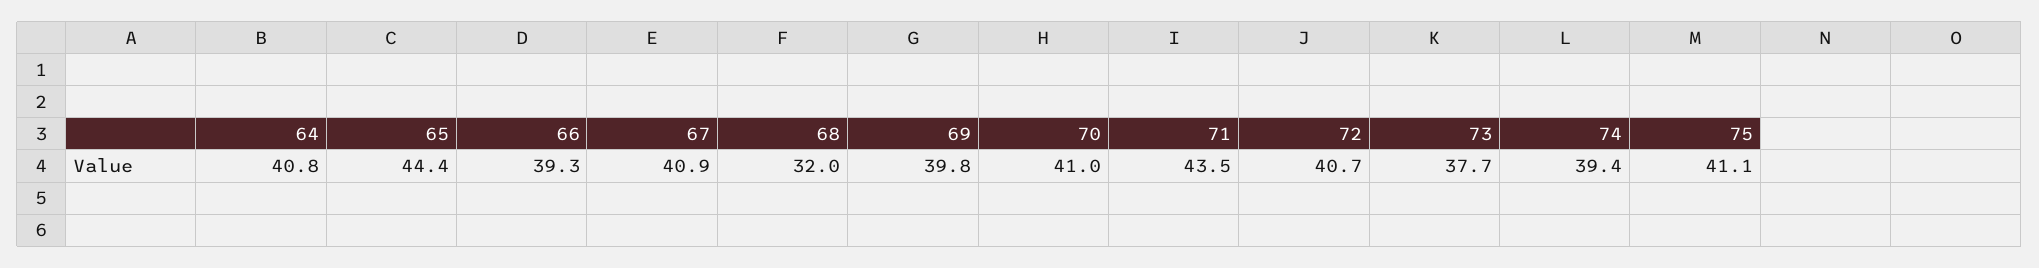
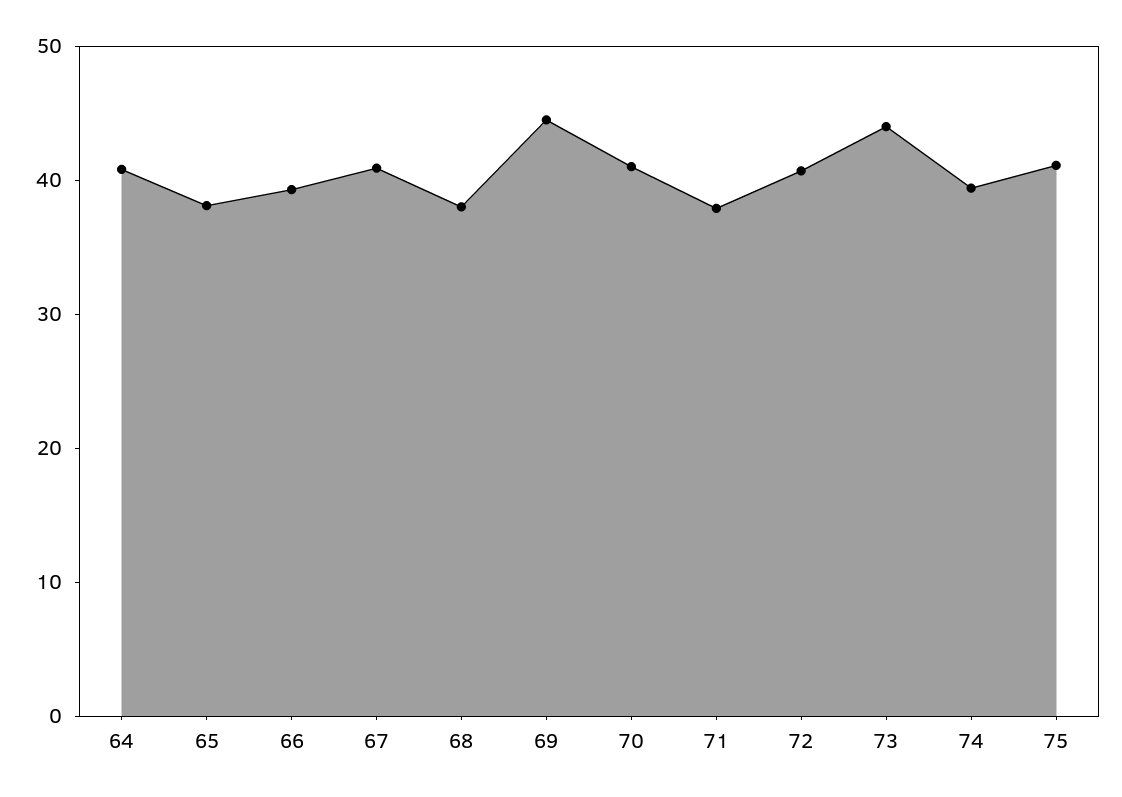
  {
    "64": 40.8,
-   "65": 44.4,
+   "65": 38,
    "66": 39.3,
    "67": 40.9,
-   "68": 32,
+   "68": 38,
-   "69": 39.8,
+   "69": 44,
    "70": 41,
-   "71": 43.5,
+   "71": 38,
    "72": 40.7,
-   "73": 37.7,
+   "73": 44,
    "74": 39.4,
    "75": 41.1
  }

